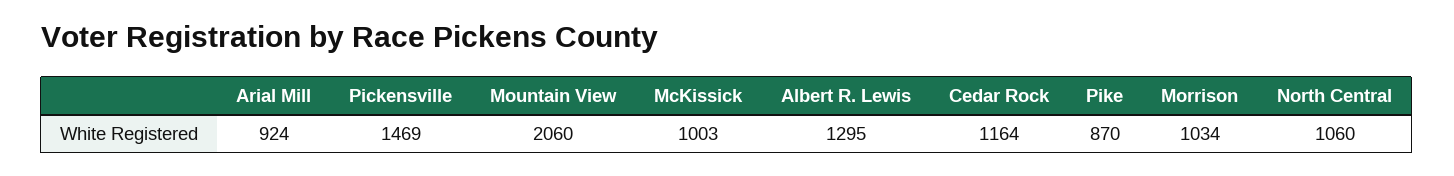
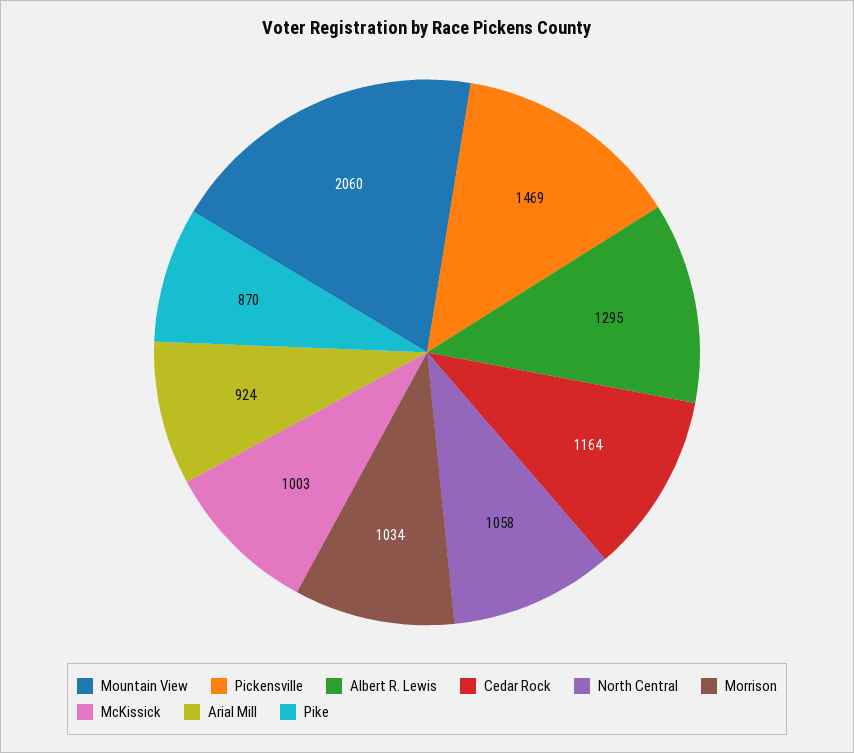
  {
    "Arial Mill": 924,
    "Pickensville": 1469,
    "Mountain View": 2060,
    "McKissick": 1003,
    "Albert R. Lewis": 1295,
    "Cedar Rock": 1164,
    "Pike": 870,
    "Morrison": 1034,
-   "North Central": 1060
+   "North Central": 1058
  }

